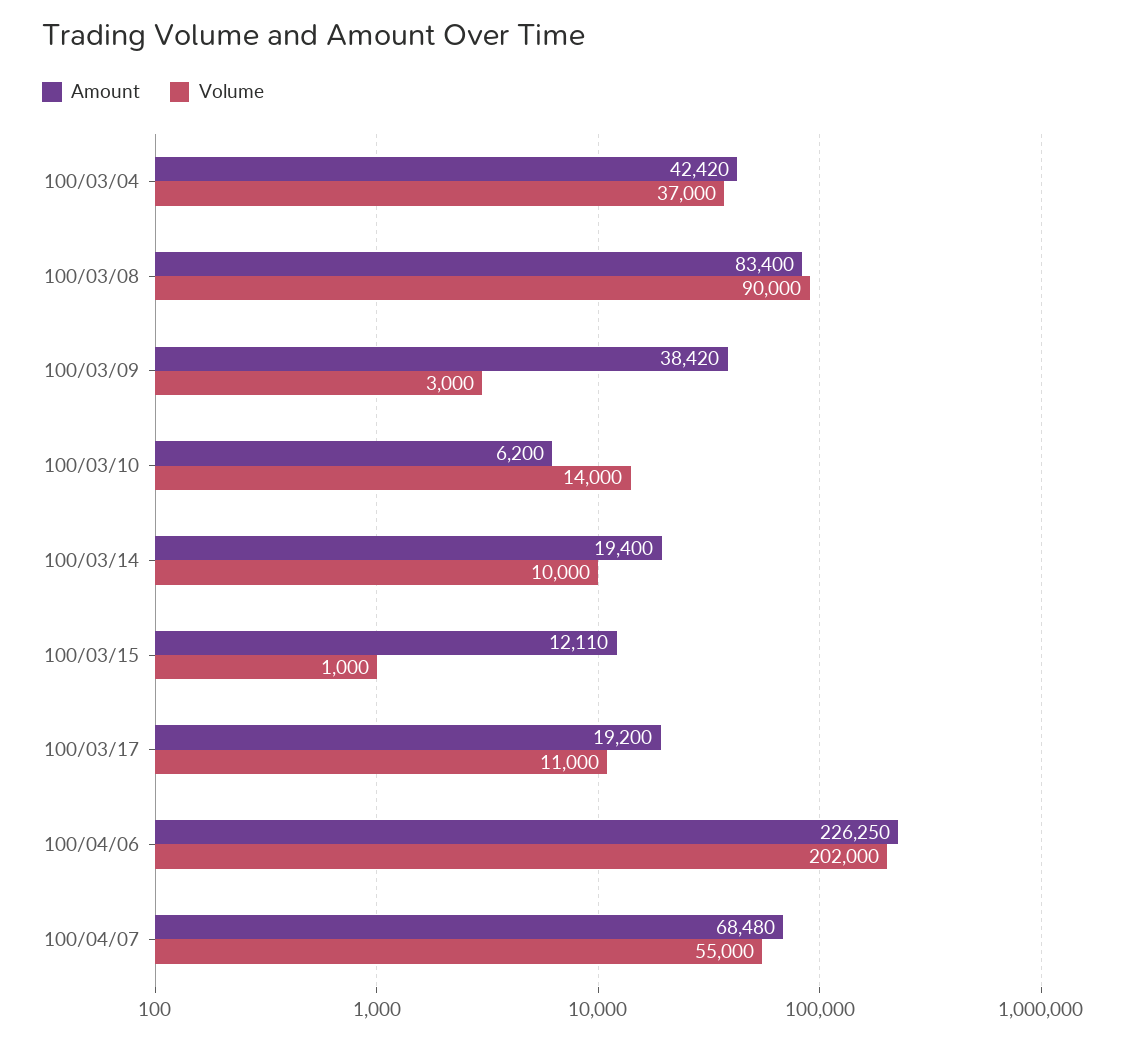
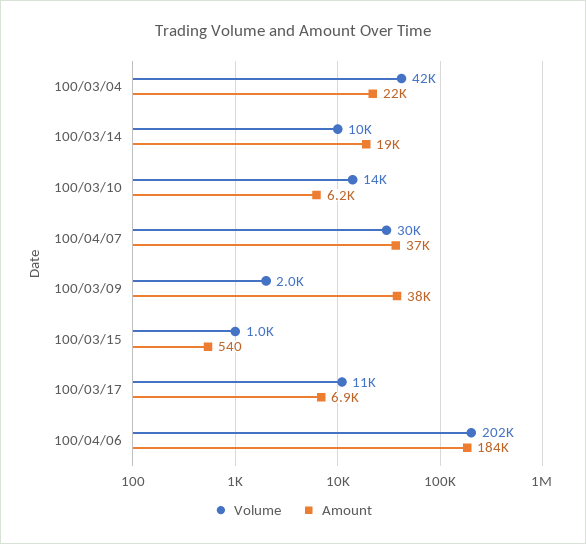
  {
    "Amount": {
-     "100/03/04": 42420,
+     "100/03/04": 22000,
-     "100/03/08": 83400,
      "100/03/09": 38420,
      "100/03/10": 6200,
      "100/03/14": 19400,
-     "100/03/15": 12110,
+     "100/03/15": 540,
-     "100/03/17": 19200,
+     "100/03/17": 6900,
-     "100/04/06": 226250,
+     "100/04/06": 184000,
-     "100/04/07": 68480
+     "100/04/07": 37000
    },
    "Volume": {
-     "100/03/04": 37000,
+     "100/03/04": 42000,
-     "100/03/08": 90000,
-     "100/03/09": 3000,
+     "100/03/09": 2000,
      "100/03/10": 14000,
      "100/03/14": 10000,
      "100/03/15": 1000,
      "100/03/17": 11000,
      "100/04/06": 202000,
-     "100/04/07": 55000
+     "100/04/07": 30000
    }
  }

